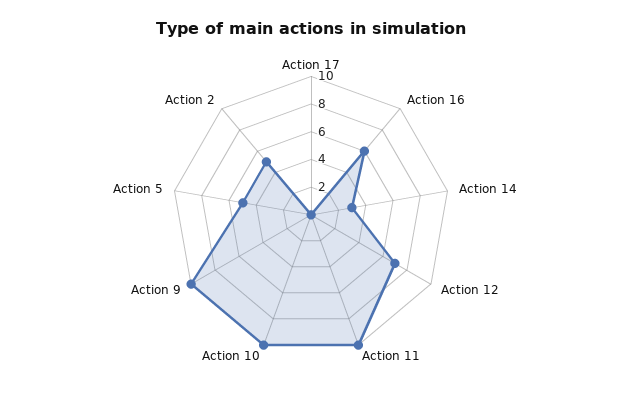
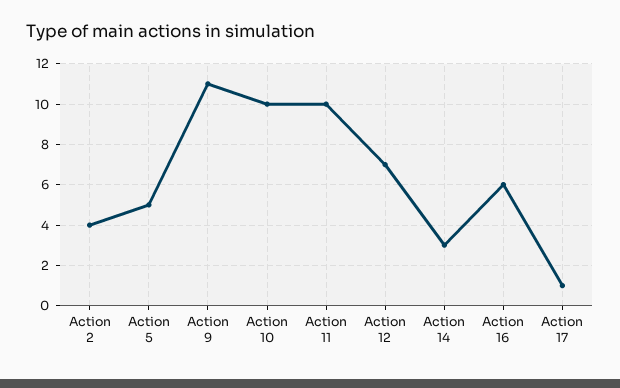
  {
-   "Action 17": 0,
+   "Action 17": 1,
    "Action 16": 6,
    "Action 14": 3,
    "Action 12": 7,
    "Action 11": 10,
    "Action 10": 10,
-   "Action 9": 10,
+   "Action 9": 11,
    "Action 5": 5,
-   "Action 2": 5
+   "Action 2": 4
  }

